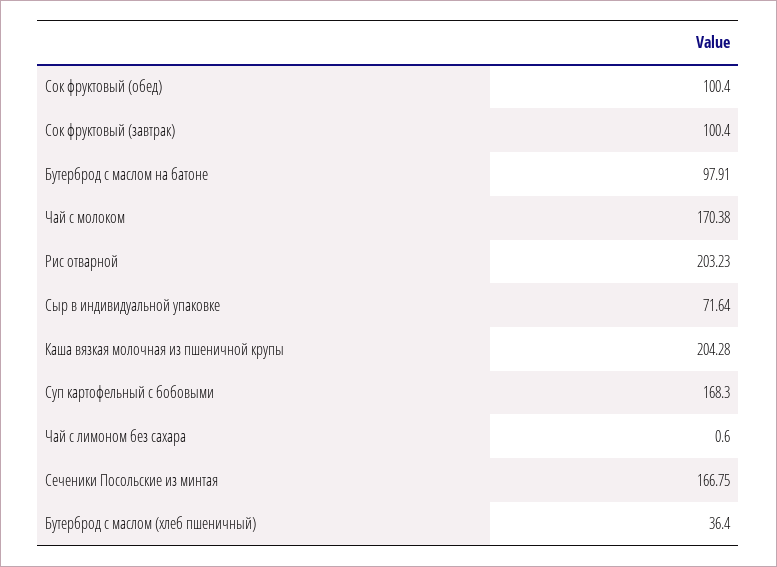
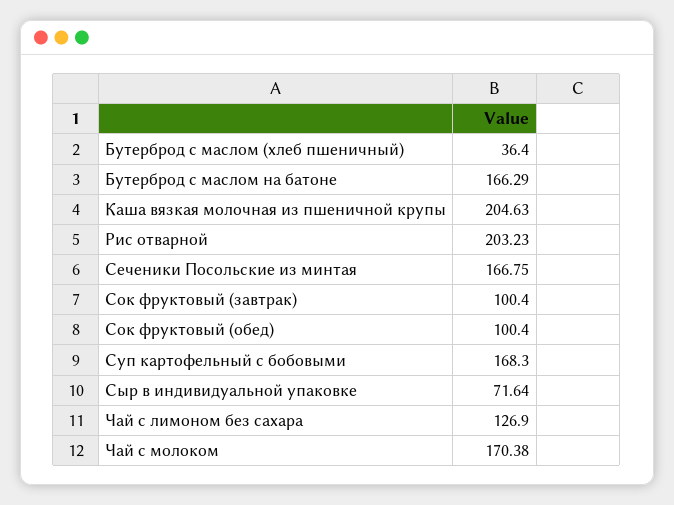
  {
    "Сок фруктовый (обед)": 100.4,
    "Сок фруктовый (завтрак)": 100.4,
-   "Бутерброд с маслом на батоне": 97.91,
+   "Бутерброд с маслом на батоне": 166.29,
    "Чай с молоком": 170.38,
    "Рис отварной": 203.23,
    "Сыр в индивидуальной упаковке": 71.64,
-   "Каша вязкая молочная из пшеничной крупы": 204.28,
+   "Каша вязкая молочная из пшеничной крупы": 204.63,
    "Суп картофельный с бобовыми": 168.3,
-   "Чай с лимоном без сахара": 0.6,
+   "Чай с лимоном без сахара": 126.9,
    "Сеченики Посольские из минтая": 166.75,
    "Бутерброд с маслом (хлеб пшеничный)": 36.4
  }

